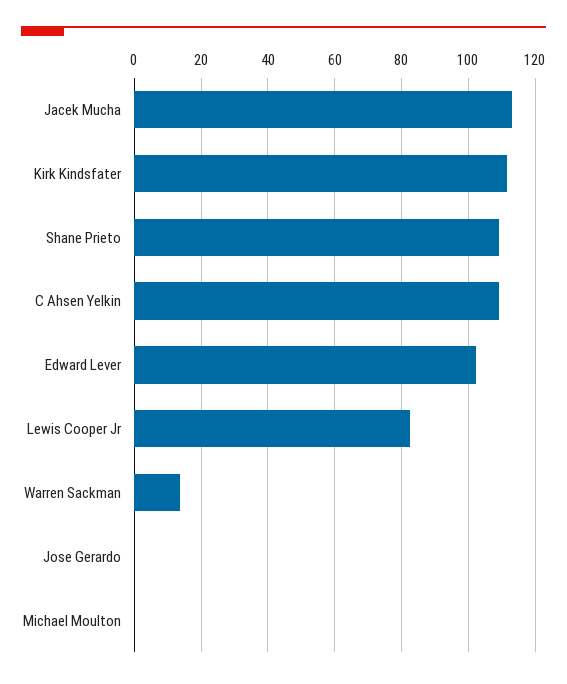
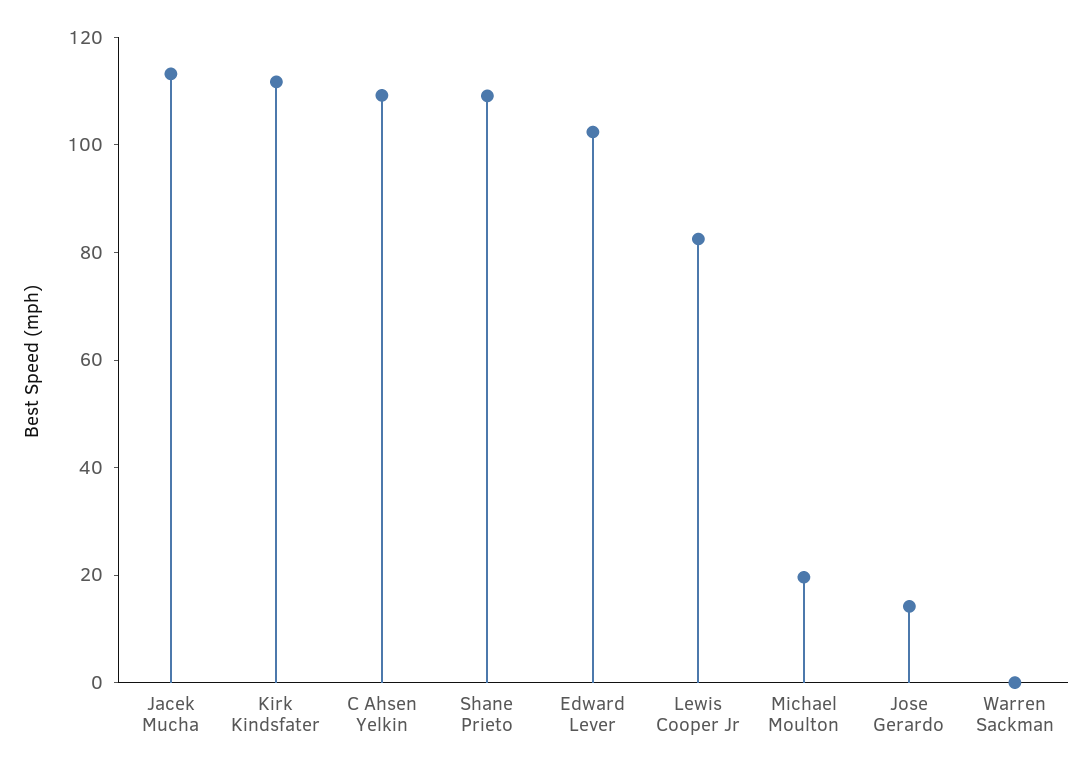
  {
    "Jacek Mucha": 114,
    "Kirk Kindsfater": 112,
    "Shane Prieto": 110,
    "C Ahsen Yelkin": 110,
    "Edward Lever": 102,
    "Lewis Cooper Jr": 82,
-   "Warren Sackman": 14,
+   "Warren Sackman": 0,
-   "Jose Gerardo": 0,
+   "Jose Gerardo": 15,
-   "Michael Moulton": 0
+   "Michael Moulton": 20
  }

